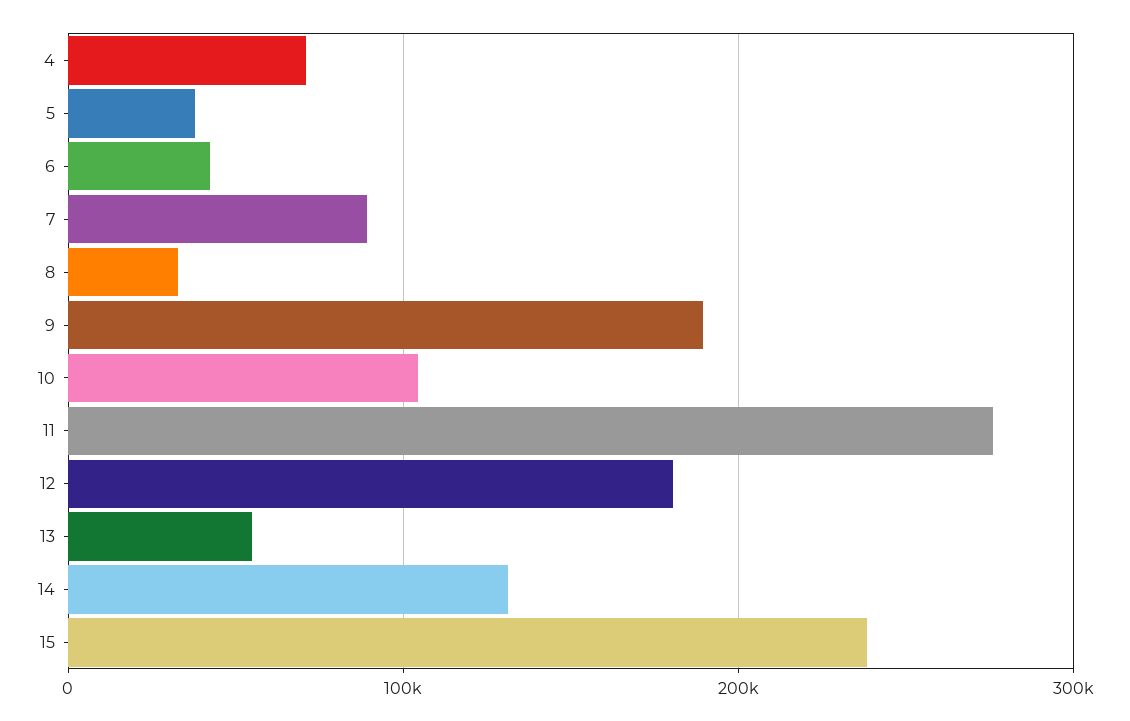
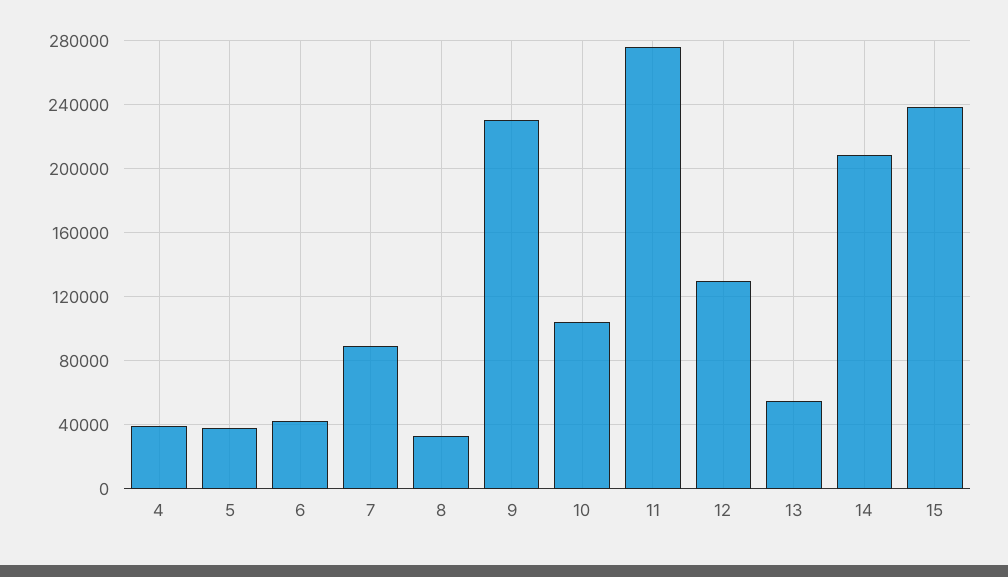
  {
-   "4": 70000,
+   "4": 40000,
    "5": 40000,
    "6": 40000,
    "7": 90000,
    "8": 35000,
-   "9": 190000,
+   "9": 230000,
    "10": 105000,
    "11": 275000,
-   "12": 180000,
+   "12": 130000,
    "13": 55000,
-   "14": 130000,
+   "14": 210000,
    "15": 240000
  }

